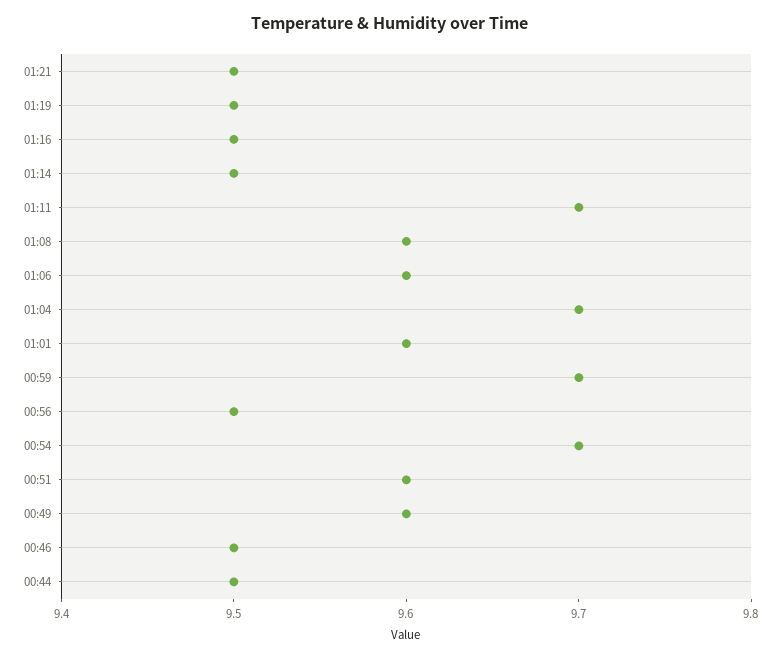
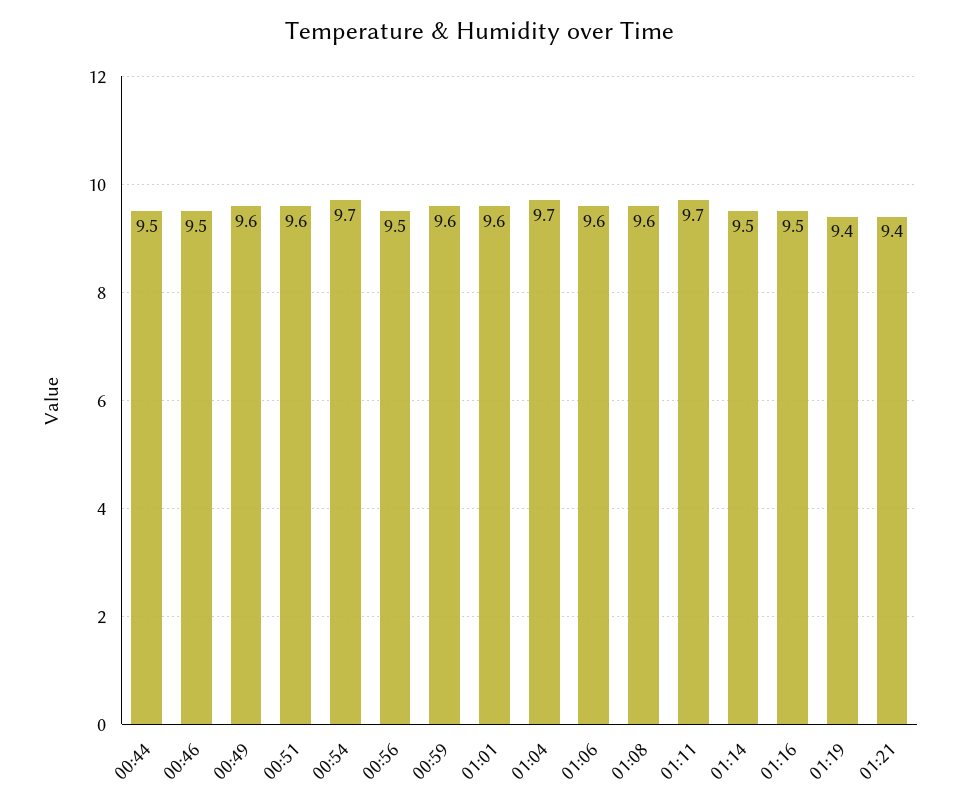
  {
-   "01:21": 9.5,
+   "01:21": 9.4,
-   "01:19": 9.5,
+   "01:19": 9.4,
    "01:16": 9.5,
    "01:14": 9.5,
    "01:11": 9.7,
    "01:08": 9.6,
    "01:06": 9.6,
    "01:04": 9.7,
    "01:01": 9.6,
-   "00:59": 9.7,
+   "00:59": 9.6,
    "00:56": 9.5,
    "00:54": 9.7,
    "00:51": 9.6,
    "00:49": 9.6,
    "00:46": 9.5,
    "00:44": 9.5
  }

